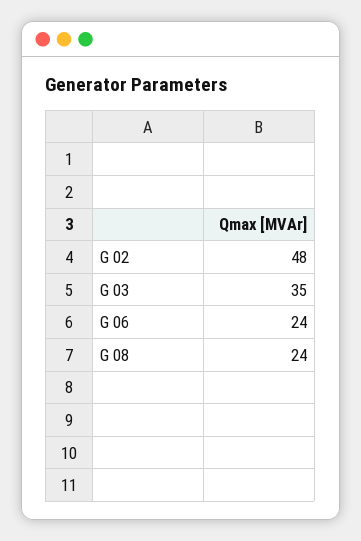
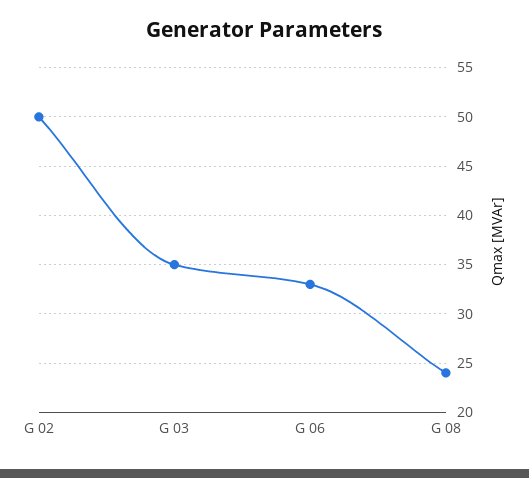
  {
-   "G 02": 48,
+   "G 02": 50,
    "G 03": 35,
-   "G 06": 24,
+   "G 06": 33,
    "G 08": 24
  }

